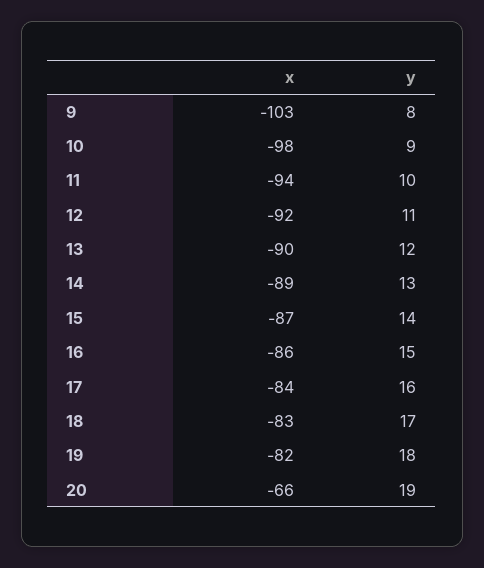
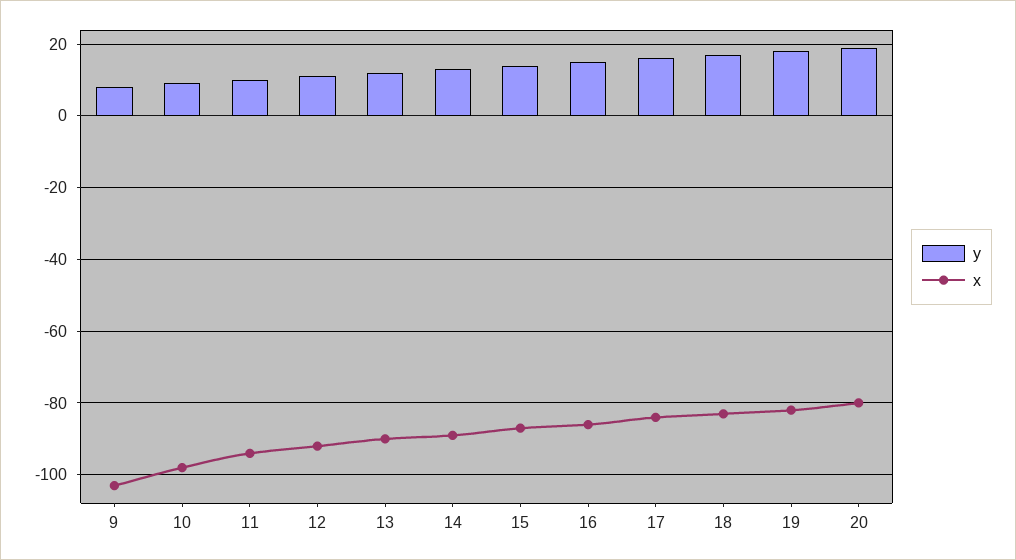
  {
    "x": {
      "9": -103,
      "10": -98,
      "11": -94,
      "12": -92,
      "13": -90,
      "14": -89,
      "15": -87,
      "16": -86,
      "17": -84,
      "18": -83,
      "19": -82,
-     "20": -66
+     "20": -80
    },
    "y": {
      "9": 8,
      "10": 9,
      "11": 10,
      "12": 11,
      "13": 12,
      "14": 13,
      "15": 14,
      "16": 15,
      "17": 16,
      "18": 17,
      "19": 18,
      "20": 19
    }
  }

